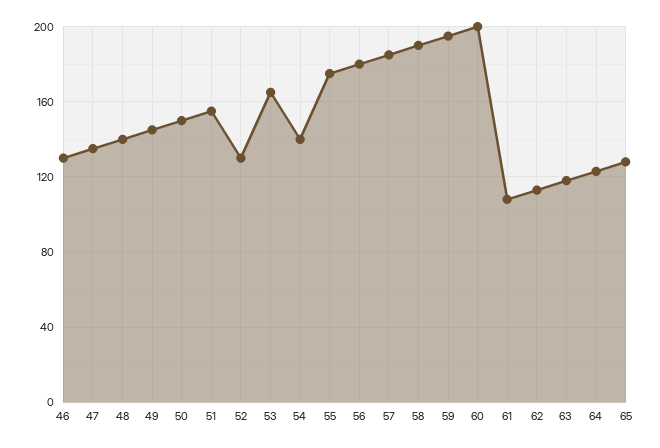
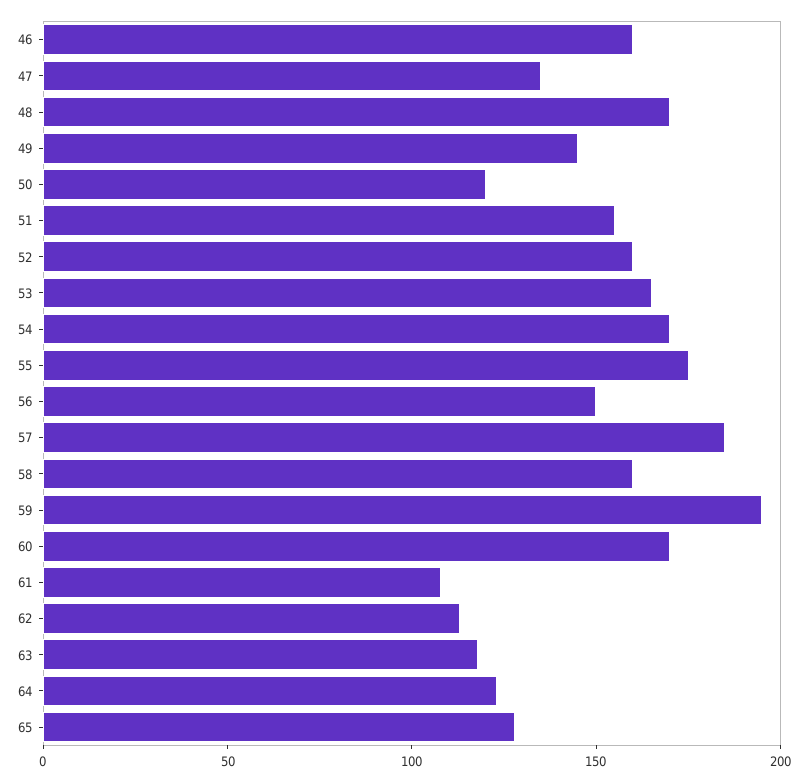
  {
-   "46": 130,
+   "46": 160,
    "47": 135,
-   "48": 140,
+   "48": 170,
    "49": 145,
-   "50": 150,
+   "50": 120,
    "51": 155,
-   "52": 130,
+   "52": 160,
    "53": 165,
-   "54": 140,
+   "54": 170,
    "55": 175,
-   "56": 180,
+   "56": 150,
    "57": 185,
-   "58": 190,
+   "58": 160,
    "59": 195,
-   "60": 200,
+   "60": 170,
    "61": 110,
    "62": 115,
    "63": 120,
    "64": 125,
    "65": 130
  }

